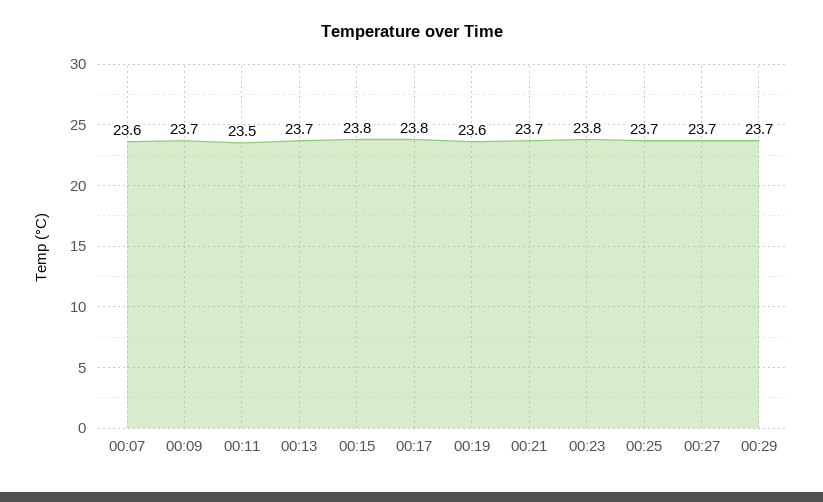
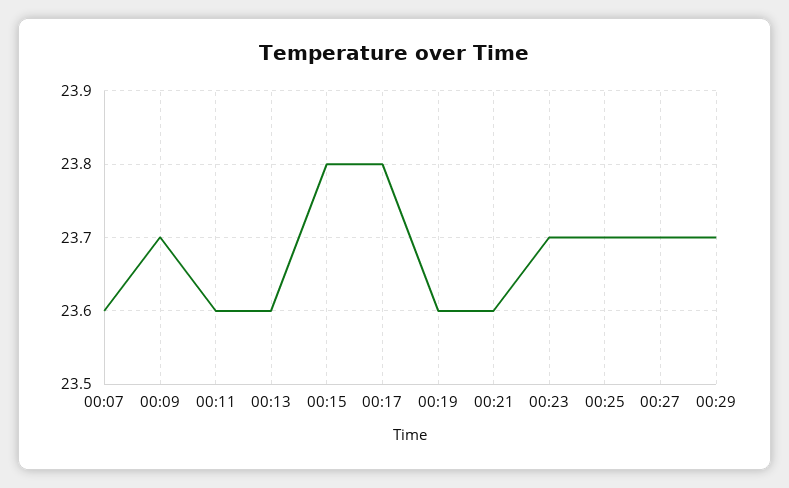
  {
    "00:07": 23.6,
    "00:09": 23.7,
-   "00:11": 23.5,
+   "00:11": 23.6,
-   "00:13": 23.7,
+   "00:13": 23.6,
    "00:15": 23.8,
    "00:17": 23.8,
    "00:19": 23.6,
-   "00:21": 23.7,
+   "00:21": 23.6,
-   "00:23": 23.8,
+   "00:23": 23.7,
    "00:25": 23.7,
    "00:27": 23.7,
    "00:29": 23.7
  }

